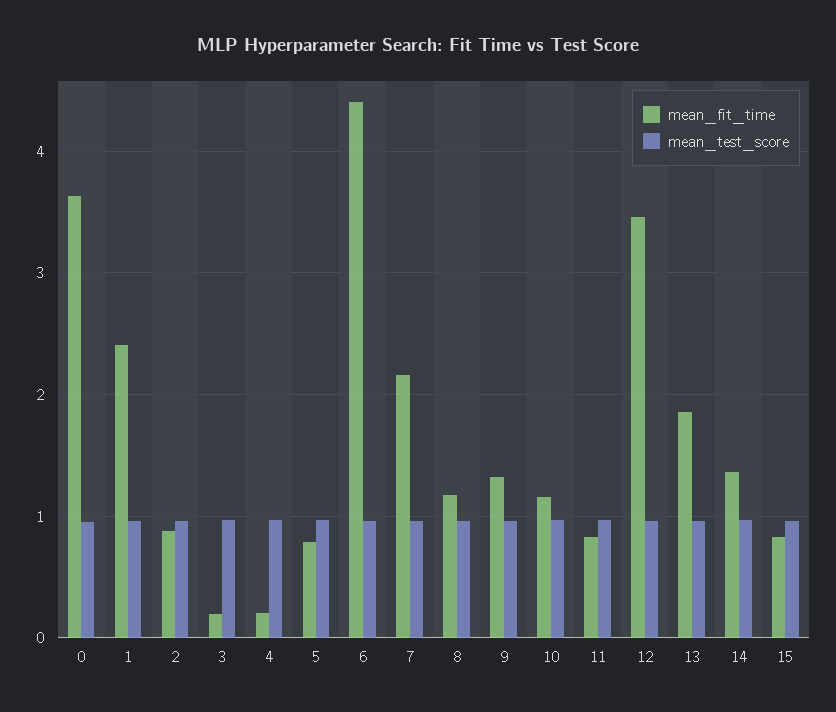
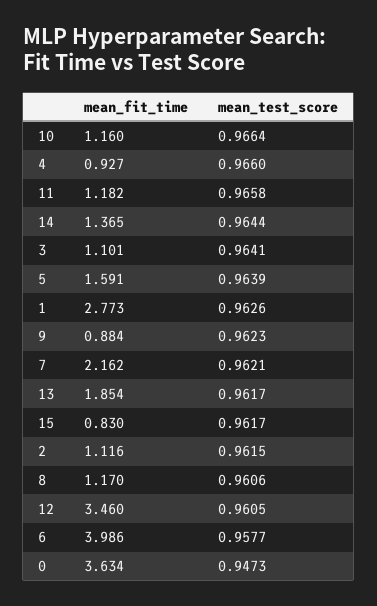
  {
    "mean_fit_time": {
      "0": 3.634,
-     "1": 2.4,
+     "1": 2.773,
-     "2": 0.9,
+     "2": 1.116,
-     "3": 0.2,
+     "3": 1.101,
-     "4": 0.2,
+     "4": 0.927,
-     "5": 0.8,
+     "5": 1.591,
-     "6": 4.4,
+     "6": 3.986,
      "7": 2.162,
      "8": 1.17,
-     "9": 1.3,
+     "9": 0.884,
      "10": 1.16,
-     "11": 0.8,
+     "11": 1.182,
      "12": 3.46,
      "13": 1.854,
      "14": 1.365,
      "15": 0.83
    },
    "mean_test_score": {
      "0": 0.9473,
      "1": 0.9626,
      "2": 0.9615,
      "3": 0.9641,
      "4": 0.966,
      "5": 0.9639,
      "6": 0.9577,
      "7": 0.9621,
      "8": 0.9606,
      "9": 0.9623,
      "10": 0.9664,
      "11": 0.9658,
      "12": 0.9605,
      "13": 0.9617,
      "14": 0.9644,
      "15": 0.9617
    }
  }

